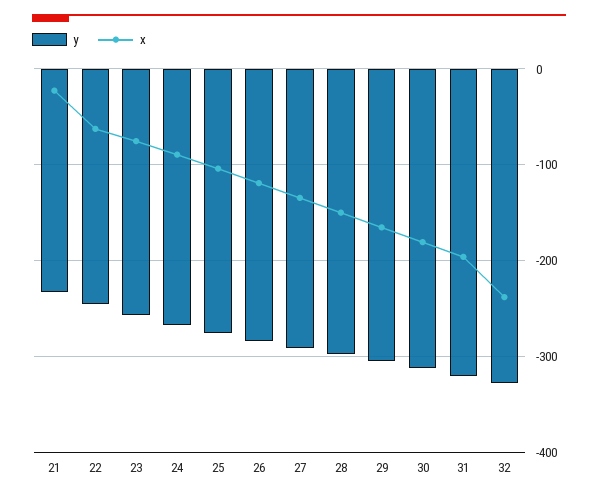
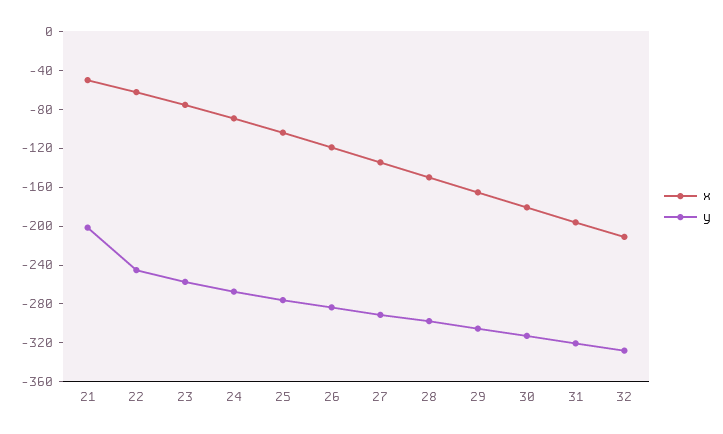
  {
    "y": {
-     "21": -230,
+     "21": -200,
      "22": -250,
      "23": -260,
      "24": -270,
      "25": -280,
      "26": -280,
      "27": -290,
      "28": -300,
      "29": -310,
      "30": -310,
      "31": -320,
      "32": -330
    },
    "x": {
-     "21": -20,
+     "21": -50,
      "22": -60,
      "23": -80,
      "24": -90,
      "25": -100,
      "26": -120,
      "27": -130,
      "28": -150,
      "29": -170,
      "30": -180,
      "31": -200,
-     "32": -240
+     "32": -210
    }
  }

